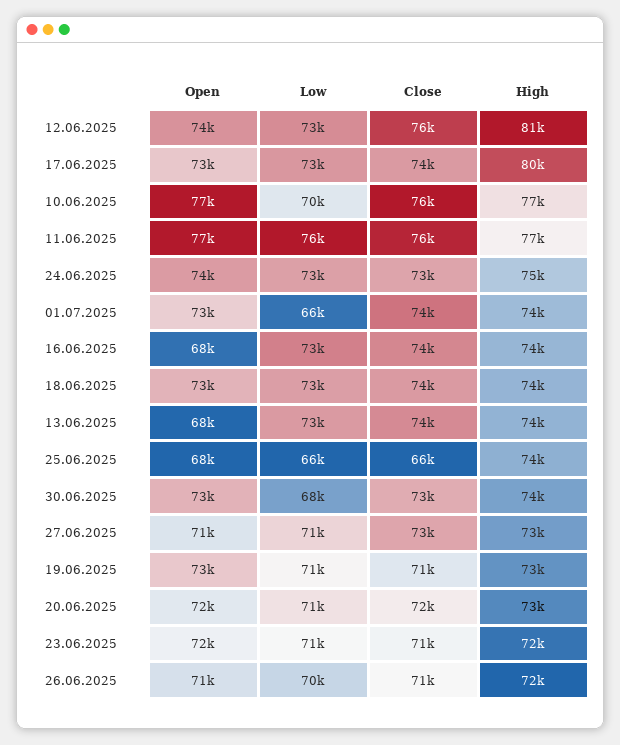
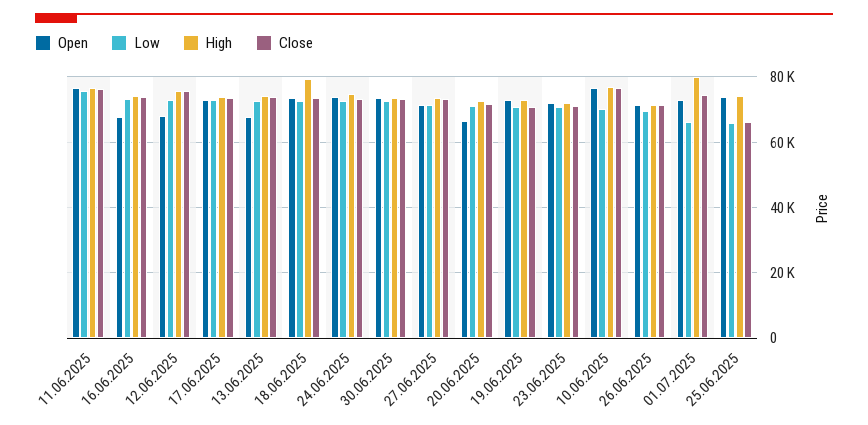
  {
    "Open": {
-     "12.06.2025": 74000,
+     "12.06.2025": 68000,
      "17.06.2025": 73000,
      "10.06.2025": 77000,
      "11.06.2025": 77000,
      "24.06.2025": 74000,
      "01.07.2025": 73000,
      "16.06.2025": 68000,
      "18.06.2025": 73000,
      "13.06.2025": 68000,
-     "25.06.2025": 68000,
+     "25.06.2025": 74000,
      "30.06.2025": 73000,
      "27.06.2025": 71000,
      "19.06.2025": 73000,
-     "20.06.2025": 72000,
+     "20.06.2025": 66000,
      "23.06.2025": 72000,
      "26.06.2025": 71000
    },
    "Low": {
      "12.06.2025": 73000,
      "17.06.2025": 73000,
      "10.06.2025": 70000,
      "11.06.2025": 76000,
      "24.06.2025": 73000,
      "01.07.2025": 66000,
      "16.06.2025": 73000,
      "18.06.2025": 73000,
      "13.06.2025": 73000,
      "25.06.2025": 66000,
-     "30.06.2025": 68000,
+     "30.06.2025": 72000,
      "27.06.2025": 71000,
      "19.06.2025": 71000,
      "20.06.2025": 71000,
      "23.06.2025": 71000,
      "26.06.2025": 70000
    },
    "Close": {
      "12.06.2025": 76000,
      "17.06.2025": 74000,
      "10.06.2025": 76000,
      "11.06.2025": 76000,
      "24.06.2025": 73000,
      "01.07.2025": 74000,
      "16.06.2025": 74000,
      "18.06.2025": 74000,
      "13.06.2025": 74000,
      "25.06.2025": 66000,
      "30.06.2025": 73000,
      "27.06.2025": 73000,
      "19.06.2025": 71000,
      "20.06.2025": 72000,
      "23.06.2025": 71000,
      "26.06.2025": 71000
    },
    "High": {
-     "12.06.2025": 81000,
+     "12.06.2025": 76000,
-     "17.06.2025": 80000,
+     "17.06.2025": 74000,
      "10.06.2025": 77000,
      "11.06.2025": 77000,
      "24.06.2025": 75000,
-     "01.07.2025": 74000,
+     "01.07.2025": 80000,
      "16.06.2025": 74000,
-     "18.06.2025": 74000,
+     "18.06.2025": 80000,
      "13.06.2025": 74000,
      "25.06.2025": 74000,
      "30.06.2025": 74000,
      "27.06.2025": 73000,
      "19.06.2025": 73000,
      "20.06.2025": 73000,
      "23.06.2025": 72000,
      "26.06.2025": 72000
    }
  }

